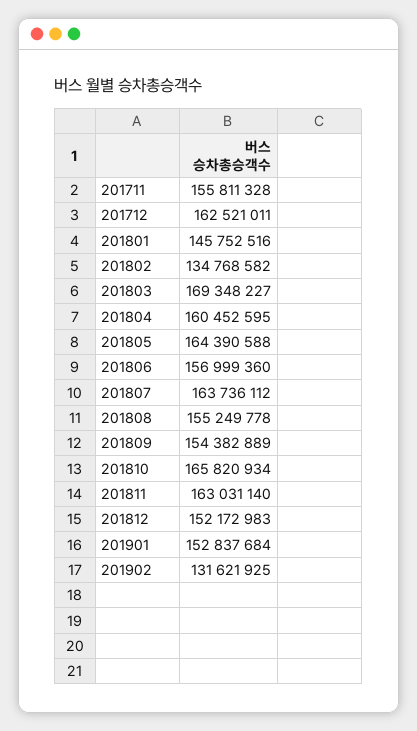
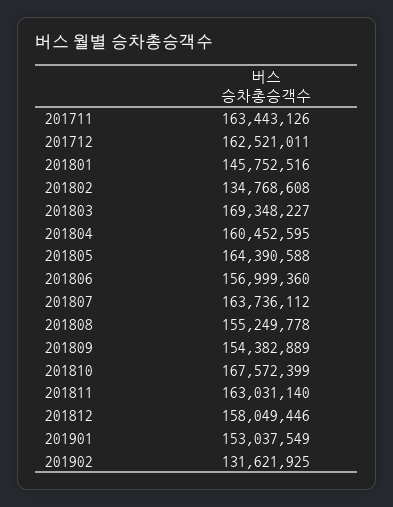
  {
-   "201711": 155811328,
+   "201711": 163443126,
    "201712": 162521011,
    "201801": 145752516,
-   "201802": 134768582,
+   "201802": 134768608,
    "201803": 169348227,
    "201804": 160452595,
    "201805": 164390588,
    "201806": 156999360,
    "201807": 163736112,
    "201808": 155249778,
    "201809": 154382889,
-   "201810": 165820934,
+   "201810": 167572399,
    "201811": 163031140,
-   "201812": 152172983,
+   "201812": 158049446,
-   "201901": 152837684,
+   "201901": 153037549,
    "201902": 131621925
  }

